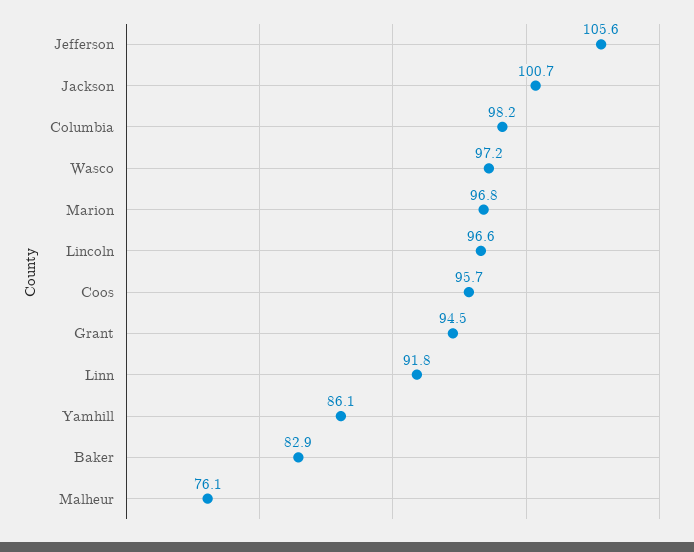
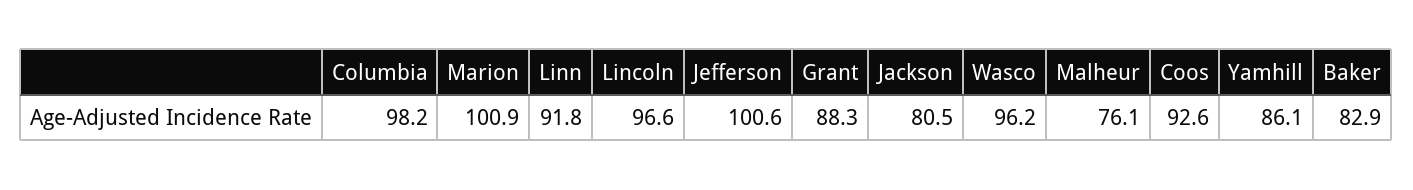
  {
-   "Jefferson": 105.6,
+   "Jefferson": 100.6,
-   "Jackson": 100.7,
+   "Jackson": 80.5,
    "Columbia": 98.2,
-   "Wasco": 97.2,
+   "Wasco": 96.2,
-   "Marion": 96.8,
+   "Marion": 100.9,
    "Lincoln": 96.6,
-   "Coos": 95.7,
+   "Coos": 92.6,
-   "Grant": 94.5,
+   "Grant": 88.3,
    "Linn": 91.8,
    "Yamhill": 86.1,
    "Baker": 82.9,
    "Malheur": 76.1
  }

